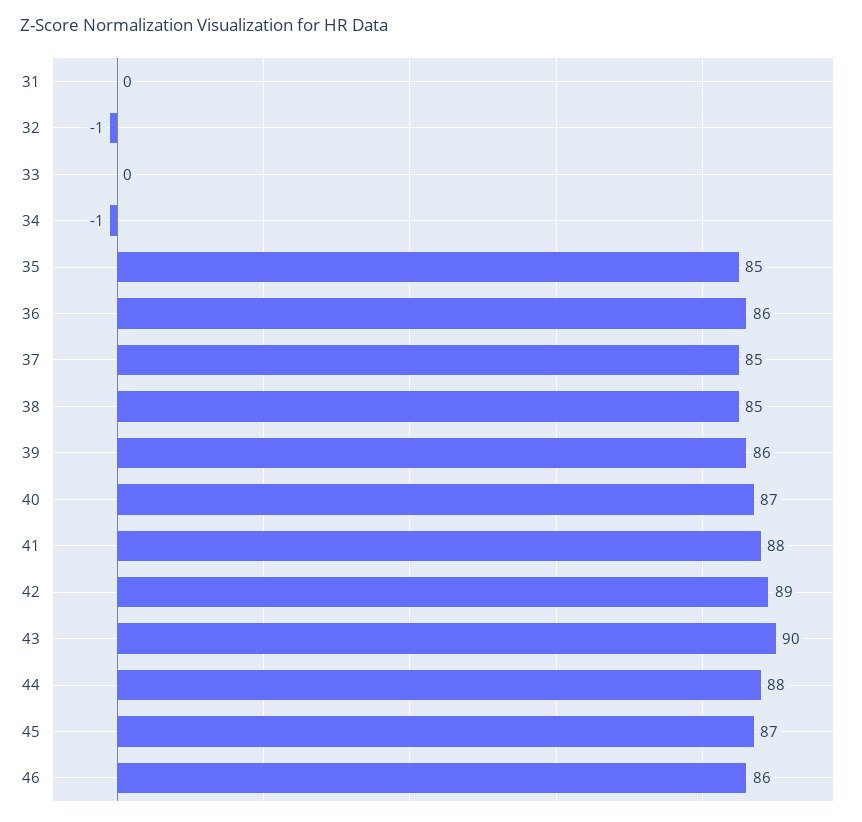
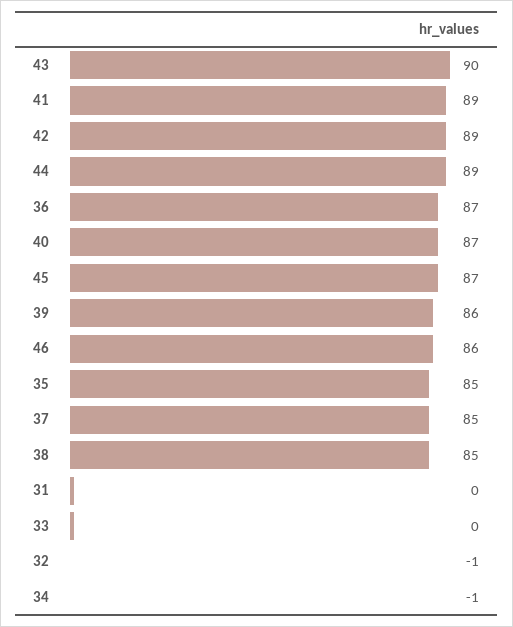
  {
    "31": 0,
    "32": -1,
    "33": 0,
    "34": -1,
    "35": 85,
-   "36": 86,
+   "36": 87,
    "37": 85,
    "38": 85,
    "39": 86,
    "40": 87,
-   "41": 88,
+   "41": 89,
    "42": 89,
    "43": 90,
-   "44": 88,
+   "44": 89,
    "45": 87,
    "46": 86
  }

